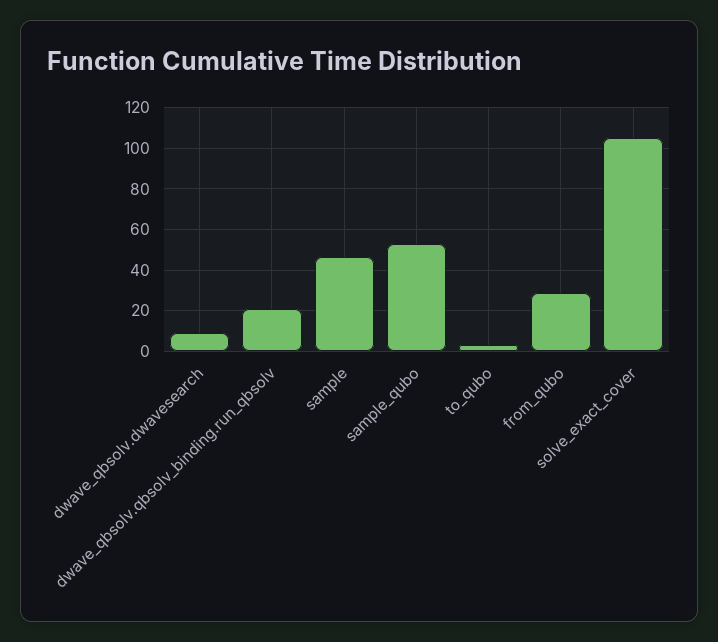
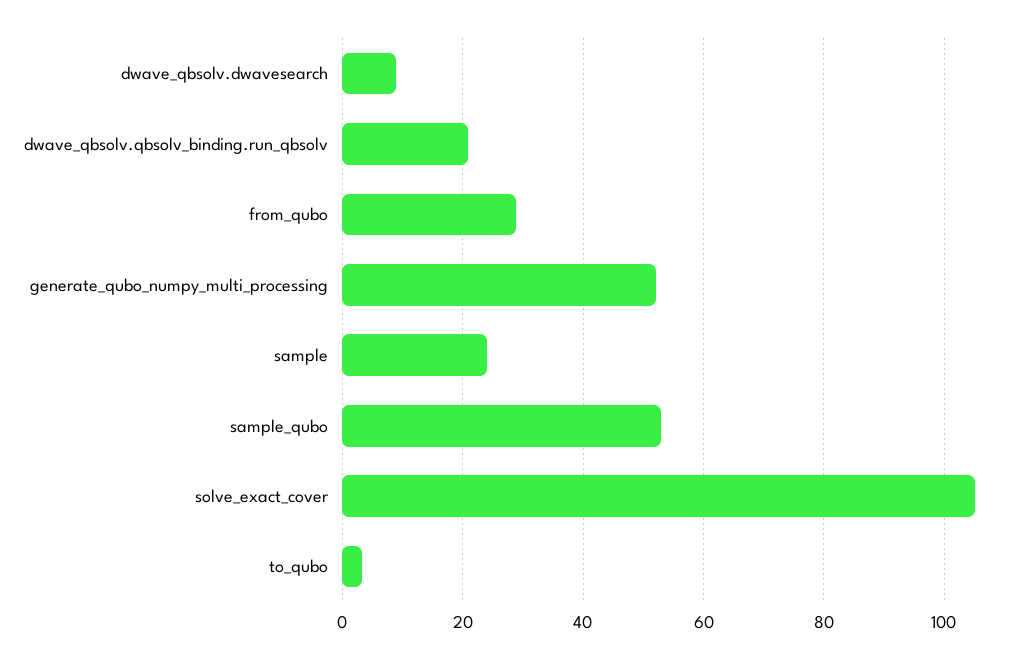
  {
    "dwave_qbsolv.dwavesearch": 8,
    "dwave_qbsolv.qbsolv_binding.run_qbsolv": 20,
-   "sample": 45,
+   "sample": 24,
    "sample_qubo": 54,
    "to_qubo": 4,
    "from_qubo": 28,
-   "solve_exact_cover": 106
+   "solve_exact_cover": 106,
+   "generate_qubo_numpy_multi_processing": 52
  }

